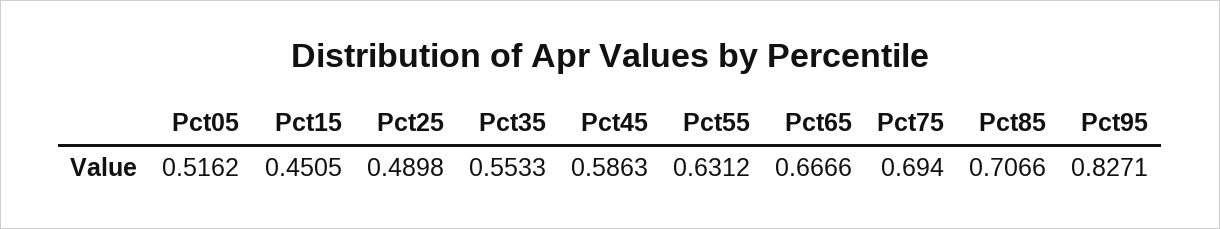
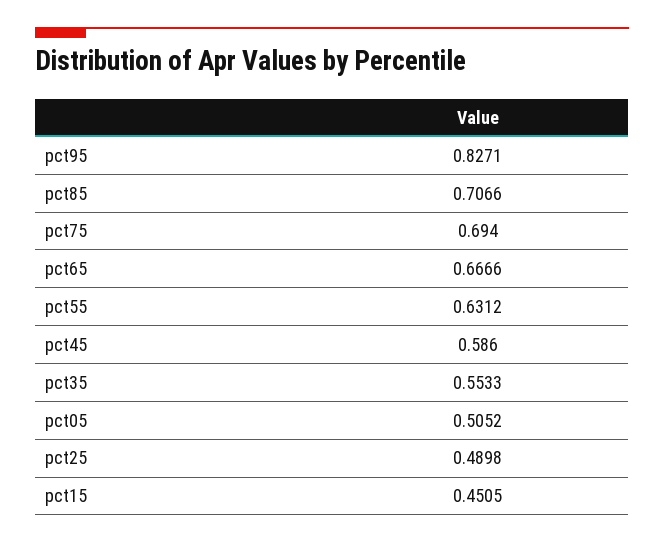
  {
-   "Pct05": 0.5162,
+   "Pct05": 0.5052,
    "Pct15": 0.4505,
    "Pct25": 0.4898,
    "Pct35": 0.5533,
-   "Pct45": 0.5863,
+   "Pct45": 0.586,
    "Pct55": 0.6312,
    "Pct65": 0.6666,
    "Pct75": 0.694,
    "Pct85": 0.7066,
    "Pct95": 0.8271
  }

